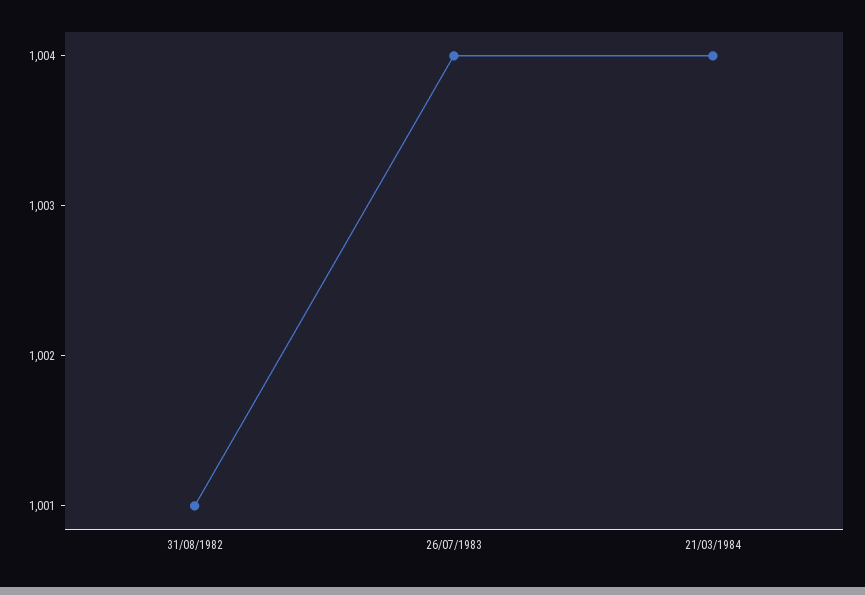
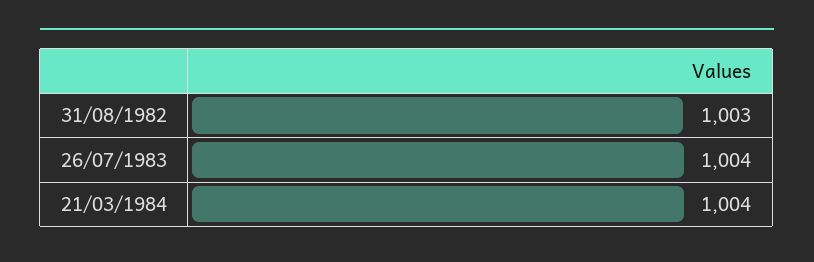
  {
-   "31/08/1982": 1001,
+   "31/08/1982": 1003,
    "26/07/1983": 1004,
    "21/03/1984": 1004
  }

